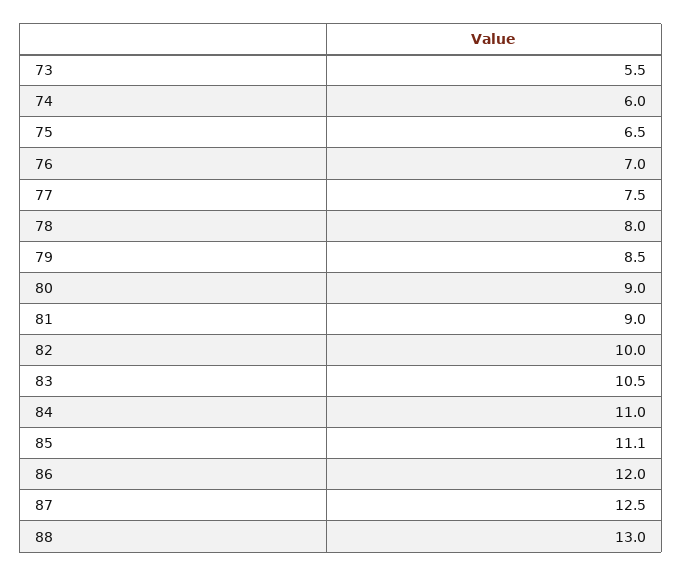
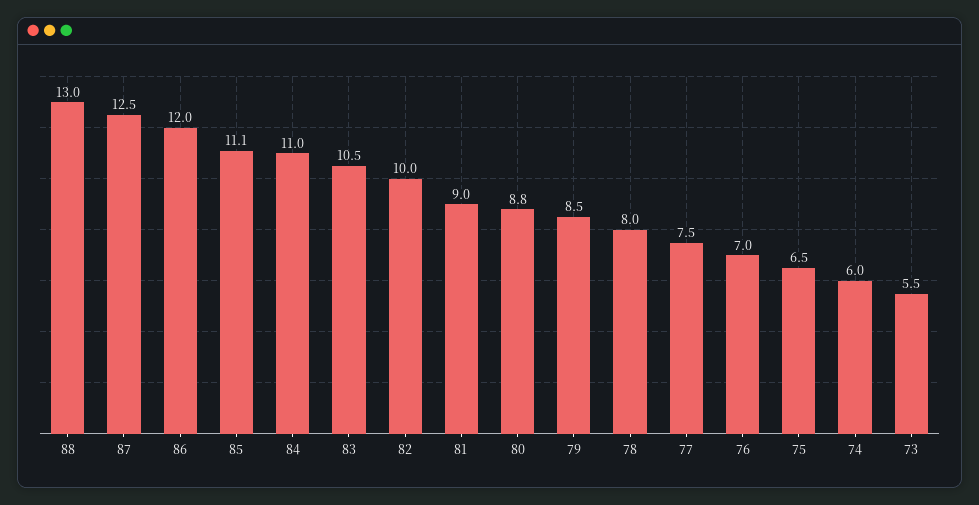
  {
    "73": 5.5,
    "74": 6,
    "75": 6.5,
    "76": 7,
    "77": 7.5,
    "78": 8,
    "79": 8.5,
-   "80": 9,
+   "80": 8.8,
    "81": 9,
    "82": 10,
    "83": 10.5,
    "84": 11,
    "85": 11.1,
    "86": 12,
    "87": 12.5,
    "88": 13
  }

